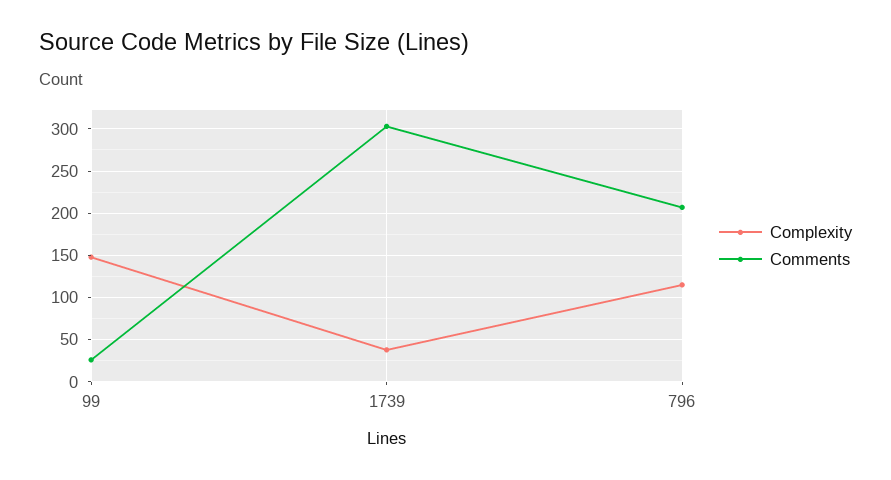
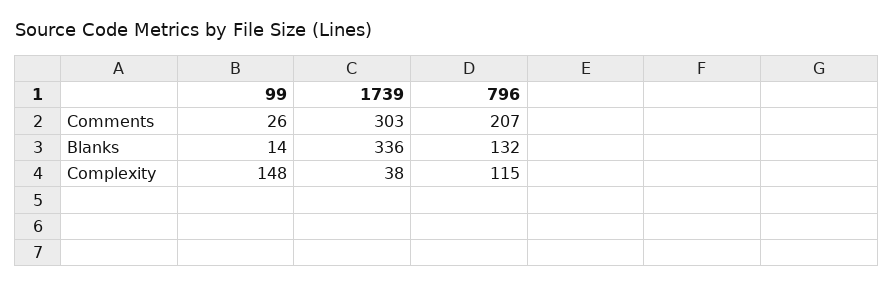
  {
    "Complexity": {
      "99": 148,
      "1739": 38,
      "796": 115
    },
    "Comments": {
      "99": 26,
      "1739": 303,
      "796": 207
-   }
+   },
+   "Blanks": {
+     "99": 14,
+     "1739": 336,
+     "796": 132
+   }
  }

